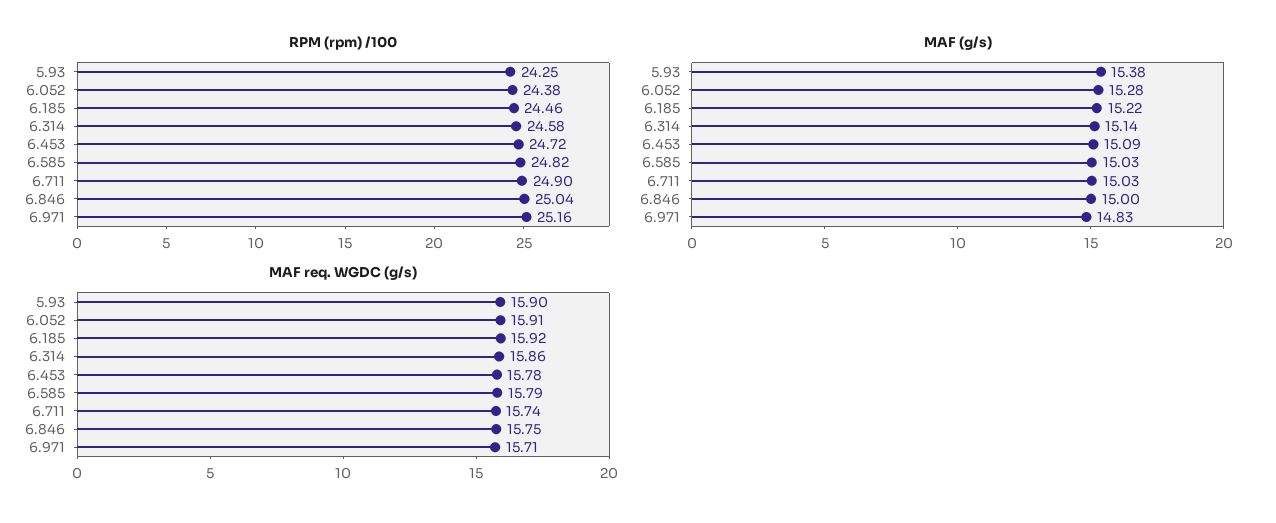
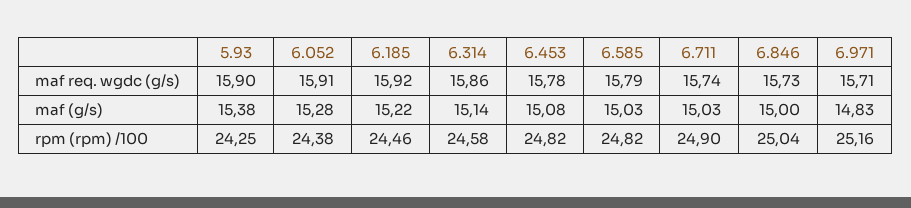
  {
    "RPM (rpm) /100": {
      "5.93": 24.25,
      "6.052": 24.38,
      "6.185": 24.46,
      "6.314": 24.58,
-     "6.453": 24.72,
+     "6.453": 24.82,
      "6.585": 24.82,
      "6.711": 24.9,
      "6.846": 25.04,
      "6.971": 25.16
    },
    "MAF (g/s)": {
      "5.93": 15.38,
      "6.052": 15.28,
      "6.185": 15.22,
      "6.314": 15.14,
-     "6.453": 15.09,
+     "6.453": 15.08,
      "6.585": 15.03,
      "6.711": 15.03,
      "6.846": 15,
      "6.971": 14.83
    },
    "MAF req. WGDC (g/s)": {
      "5.93": 15.9,
      "6.052": 15.91,
      "6.185": 15.92,
      "6.314": 15.86,
      "6.453": 15.78,
      "6.585": 15.79,
      "6.711": 15.74,
-     "6.846": 15.75,
+     "6.846": 15.73,
      "6.971": 15.71
    }
  }

